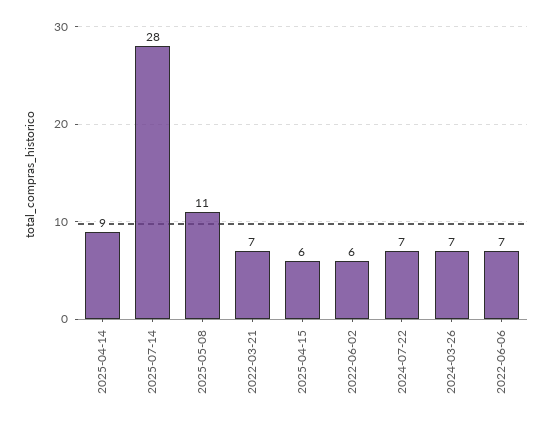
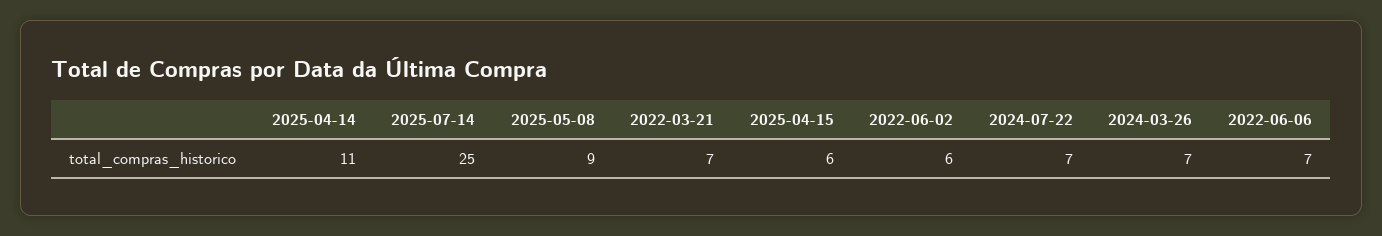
  {
-   "2025-04-14": 9,
+   "2025-04-14": 11,
-   "2025-07-14": 28,
+   "2025-07-14": 25,
-   "2025-05-08": 11,
+   "2025-05-08": 9,
    "2022-03-21": 7,
    "2025-04-15": 6,
    "2022-06-02": 6,
    "2024-07-22": 7,
    "2024-03-26": 7,
    "2022-06-06": 7
  }

